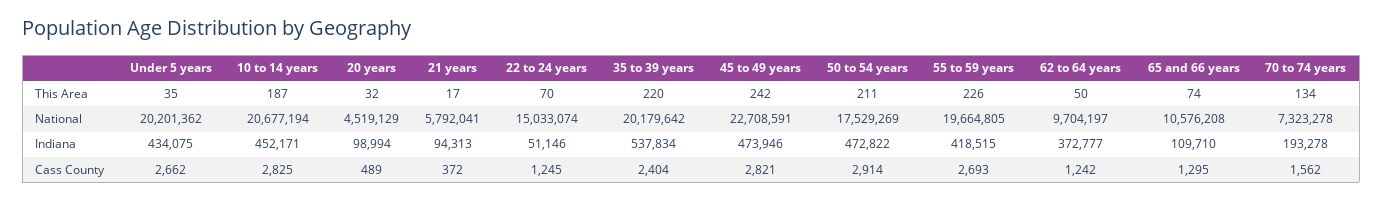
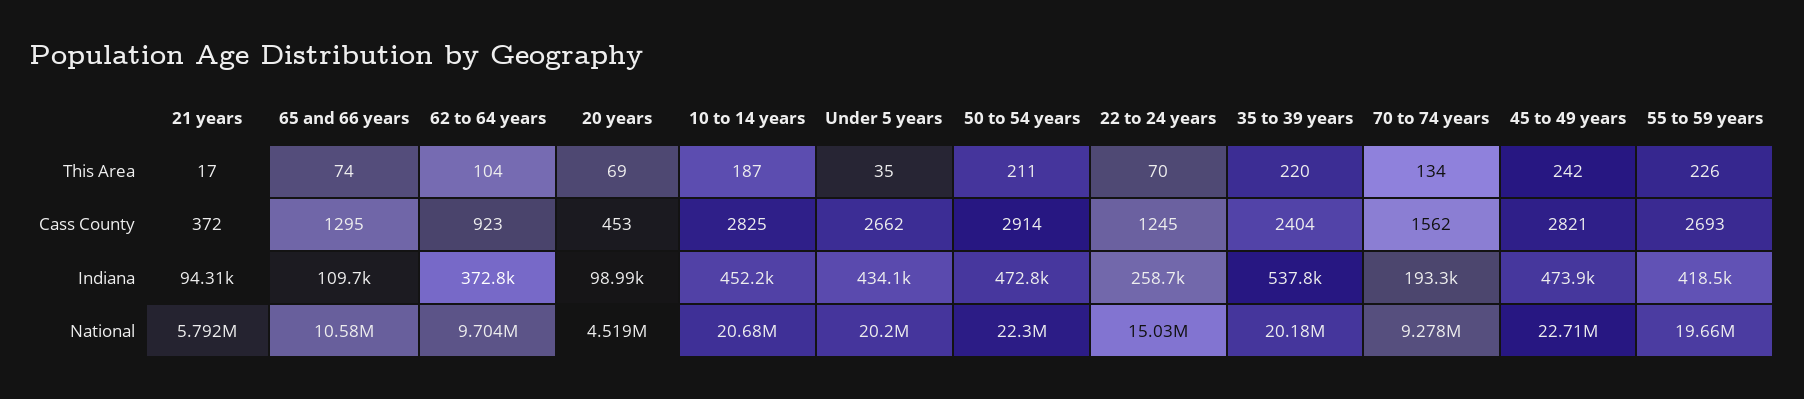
  {
    "Under 5 years": {
      "This Area": 35,
      "National": 20201362,
      "Indiana": 434075,
      "Cass County": 2662
    },
    "10 to 14 years": {
      "This Area": 187,
      "National": 20677194,
      "Indiana": 452171,
      "Cass County": 2825
    },
    "20 years": {
-     "This Area": 32,
+     "This Area": 69,
      "National": 4519129,
      "Indiana": 98994,
-     "Cass County": 489
+     "Cass County": 453
    },
    "21 years": {
      "This Area": 17,
      "National": 5792041,
      "Indiana": 94313,
      "Cass County": 372
    },
    "22 to 24 years": {
      "This Area": 70,
      "National": 15033074,
-     "Indiana": 51146,
+     "Indiana": 258700,
      "Cass County": 1245
    },
    "35 to 39 years": {
      "This Area": 220,
      "National": 20179642,
      "Indiana": 537834,
      "Cass County": 2404
    },
    "45 to 49 years": {
      "This Area": 242,
      "National": 22708591,
      "Indiana": 473946,
      "Cass County": 2821
    },
    "50 to 54 years": {
      "This Area": 211,
-     "National": 17529269,
+     "National": 22300000,
      "Indiana": 472822,
      "Cass County": 2914
    },
    "55 to 59 years": {
      "This Area": 226,
      "National": 19664805,
      "Indiana": 418515,
      "Cass County": 2693
    },
    "62 to 64 years": {
-     "This Area": 50,
+     "This Area": 104,
      "National": 9704197,
      "Indiana": 372777,
-     "Cass County": 1242
+     "Cass County": 923
    },
    "65 and 66 years": {
      "This Area": 74,
      "National": 10576208,
      "Indiana": 109710,
      "Cass County": 1295
    },
    "70 to 74 years": {
      "This Area": 134,
-     "National": 7323278,
+     "National": 9278000,
      "Indiana": 193278,
      "Cass County": 1562
    }
  }

